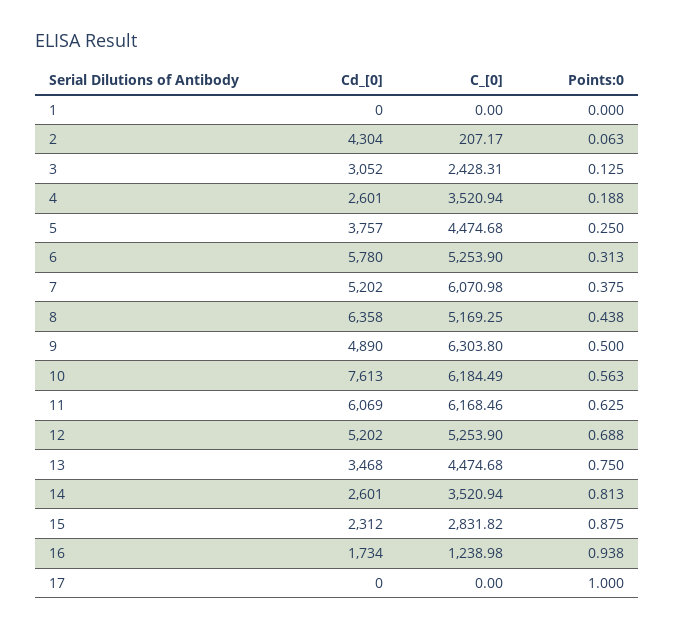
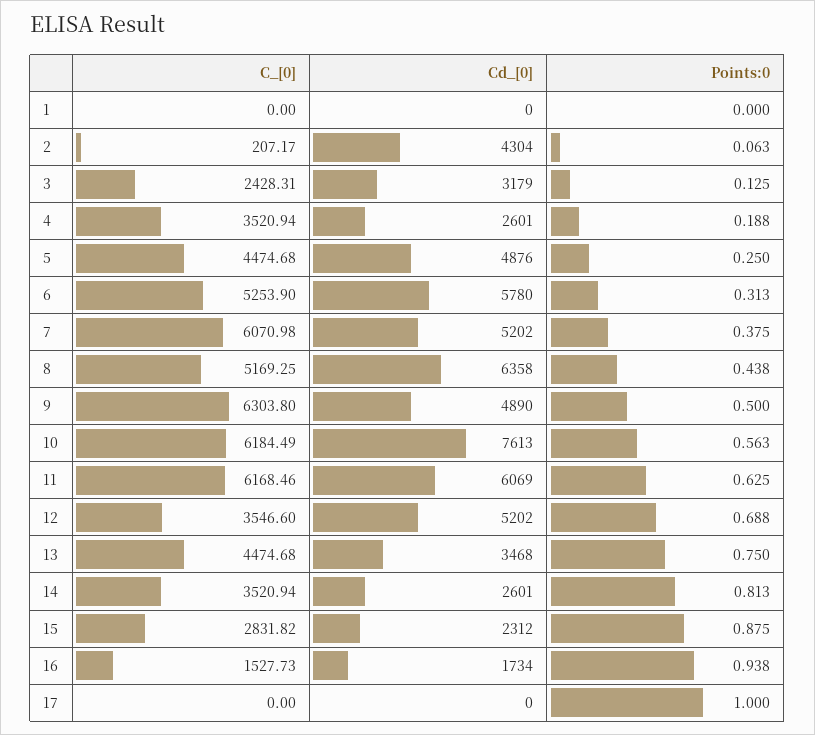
  {
    "Cd_[0]": {
      "1": 0,
      "2": 4304,
-     "3": 3052,
+     "3": 3179,
      "4": 2601,
-     "5": 3757,
+     "5": 4876,
      "6": 5780,
      "7": 5202,
      "8": 6358,
      "9": 4890,
      "10": 7613,
      "11": 6069,
      "12": 5202,
      "13": 3468,
      "14": 2601,
      "15": 2312,
      "16": 1734,
      "17": 0
    },
    "C_[0]": {
      "1": 0,
      "2": 207.17,
      "3": 2428.31,
      "4": 3520.94,
      "5": 4474.68,
      "6": 5253.9,
      "7": 6070.98,
      "8": 5169.25,
      "9": 6303.8,
      "10": 6184.49,
      "11": 6168.46,
-     "12": 5253.9,
+     "12": 3546.6,
      "13": 4474.68,
      "14": 3520.94,
      "15": 2831.82,
-     "16": 1238.98,
+     "16": 1527.73,
      "17": 0
    },
    "Points:0": {
      "1": 0,
      "2": 0.063,
      "3": 0.125,
      "4": 0.188,
      "5": 0.25,
      "6": 0.313,
      "7": 0.375,
      "8": 0.438,
      "9": 0.5,
      "10": 0.563,
      "11": 0.625,
      "12": 0.688,
      "13": 0.75,
      "14": 0.813,
      "15": 0.875,
      "16": 0.938,
      "17": 1
    }
  }

